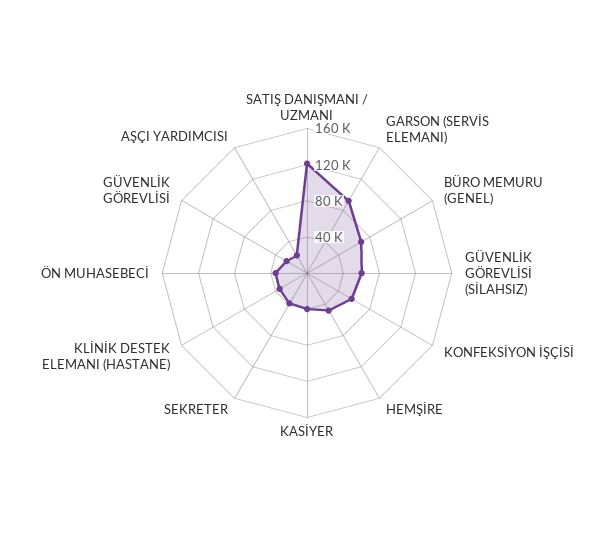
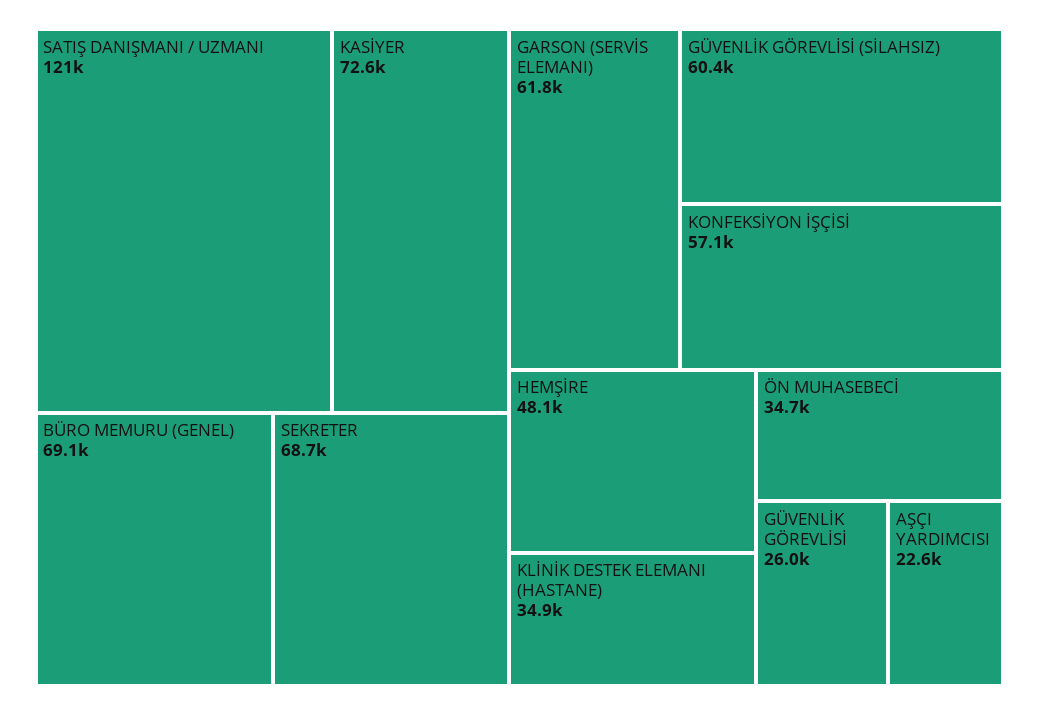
  {
    "SATIŞ DANIŞMANI / UZMANI": 121000,
-   "GARSON (SERVİS ELEMANI)": 90000,
+   "GARSON (SERVİS ELEMANI)": 61800,
    "BÜRO MEMURU (GENEL)": 69100,
    "GÜVENLİK GÖREVLİSİ (SİLAHSIZ)": 60400,
    "KONFEKSİYON İŞÇİSİ": 57100,
    "HEMŞİRE": 48100,
-   "KASİYER": 40000,
+   "KASİYER": 72600,
-   "SEKRETER": 40000,
+   "SEKRETER": 68700,
    "KLİNİK DESTEK ELEMANI (HASTANE)": 34900,
    "ÖN MUHASEBECİ": 34700,
    "GÜVENLİK GÖREVLİSİ": 26000,
    "AŞÇI YARDIMCISI": 22600
  }

